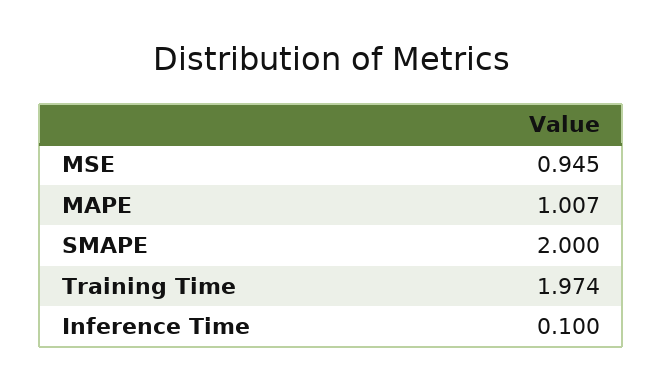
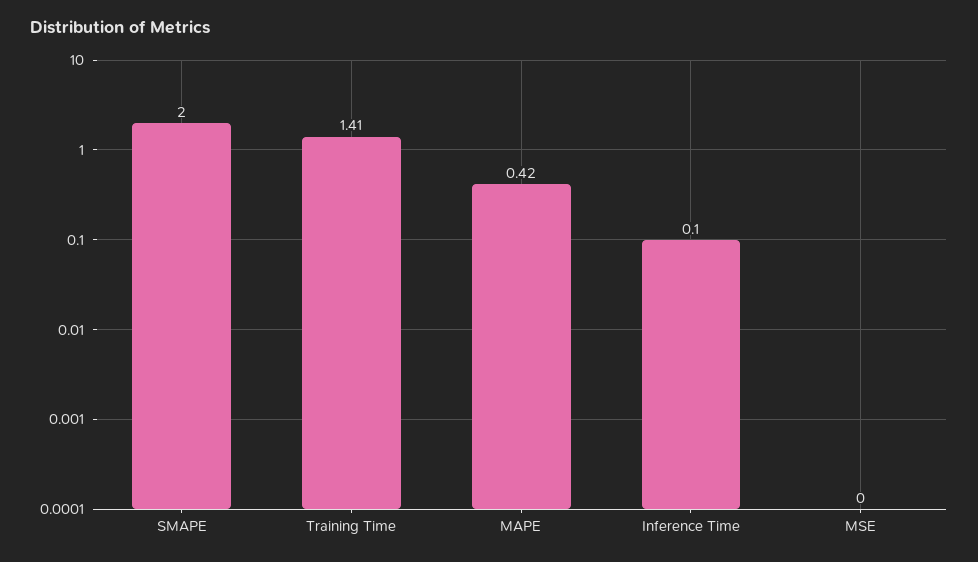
  {
-   "MSE": 0.945,
+   "MSE": 0,
-   "MAPE": 1.007,
+   "MAPE": 0.42,
    "SMAPE": 2,
-   "Training Time": 1.974,
+   "Training Time": 1.41,
    "Inference Time": 0.1
  }

